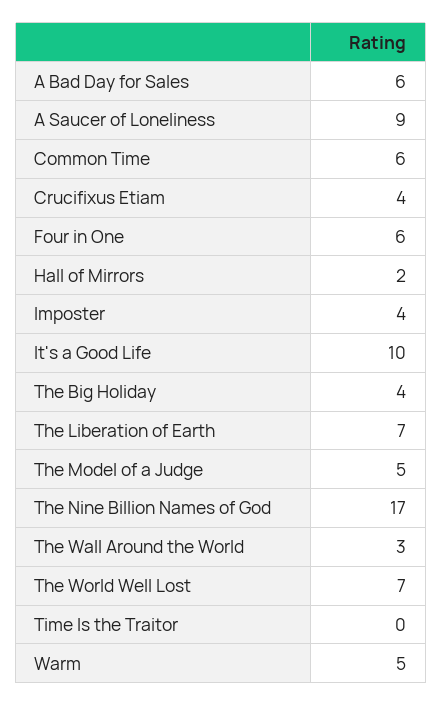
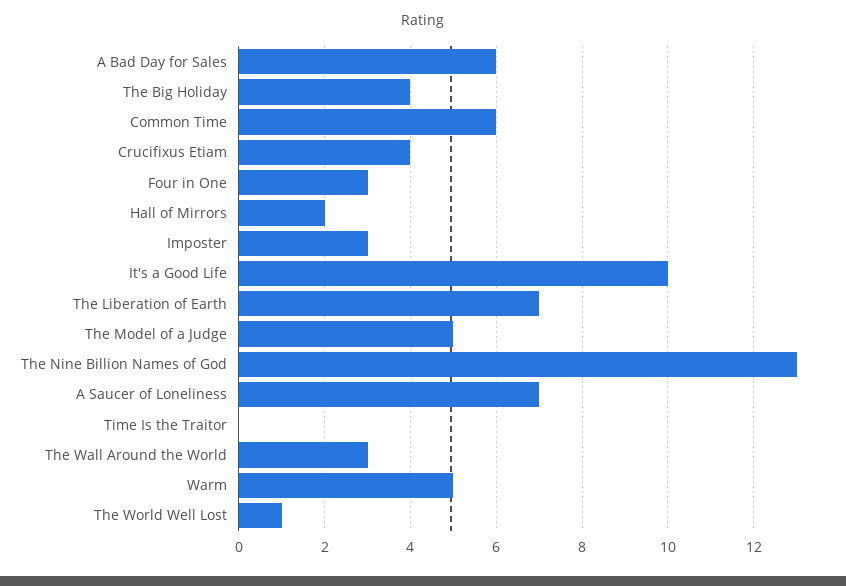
  {
    "A Bad Day for Sales": 6,
-   "A Saucer of Loneliness": 9,
+   "A Saucer of Loneliness": 7,
    "Common Time": 6,
    "Crucifixus Etiam": 4,
-   "Four in One": 6,
+   "Four in One": 3,
    "Hall of Mirrors": 2,
-   "Imposter": 4,
+   "Imposter": 3,
    "It's a Good Life": 10,
    "The Big Holiday": 4,
    "The Liberation of Earth": 7,
    "The Model of a Judge": 5,
-   "The Nine Billion Names of God": 17,
+   "The Nine Billion Names of God": 13,
    "The Wall Around the World": 3,
-   "The World Well Lost": 7,
+   "The World Well Lost": 1,
    "Time Is the Traitor": 0,
    "Warm": 5
  }

